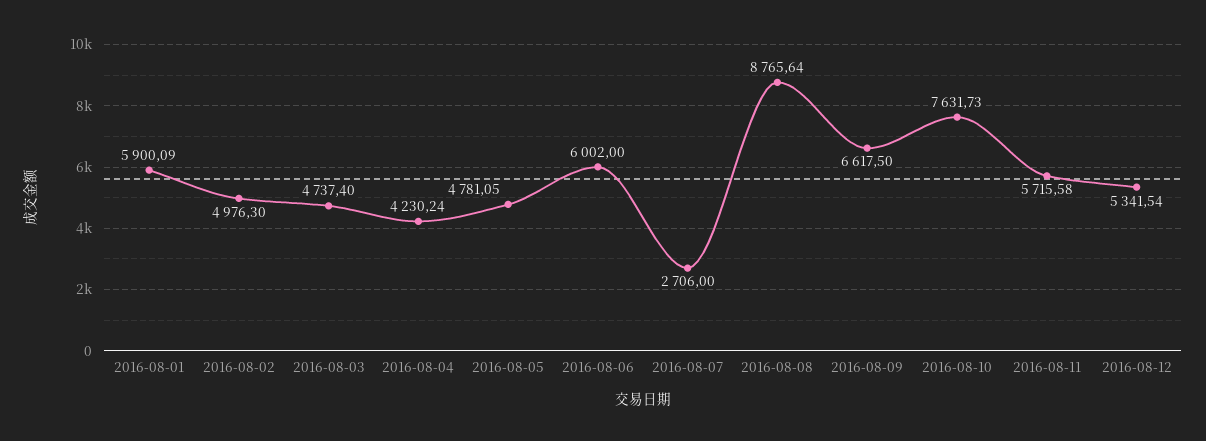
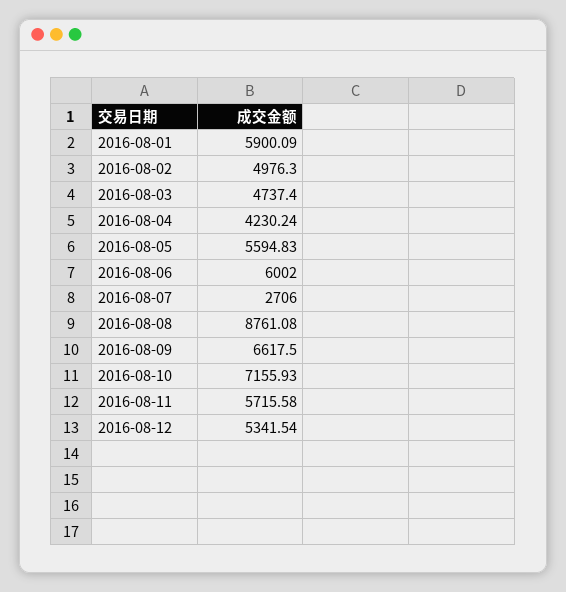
  {
    "2016-08-01": 5900.09,
    "2016-08-02": 4976.3,
    "2016-08-03": 4737.4,
    "2016-08-04": 4230.24,
-   "2016-08-05": 4781.05,
+   "2016-08-05": 5594.83,
    "2016-08-06": 6002,
    "2016-08-07": 2706,
-   "2016-08-08": 8765.64,
+   "2016-08-08": 8761.08,
    "2016-08-09": 6617.5,
-   "2016-08-10": 7631.73,
+   "2016-08-10": 7155.93,
    "2016-08-11": 5715.58,
    "2016-08-12": 5341.54
  }

